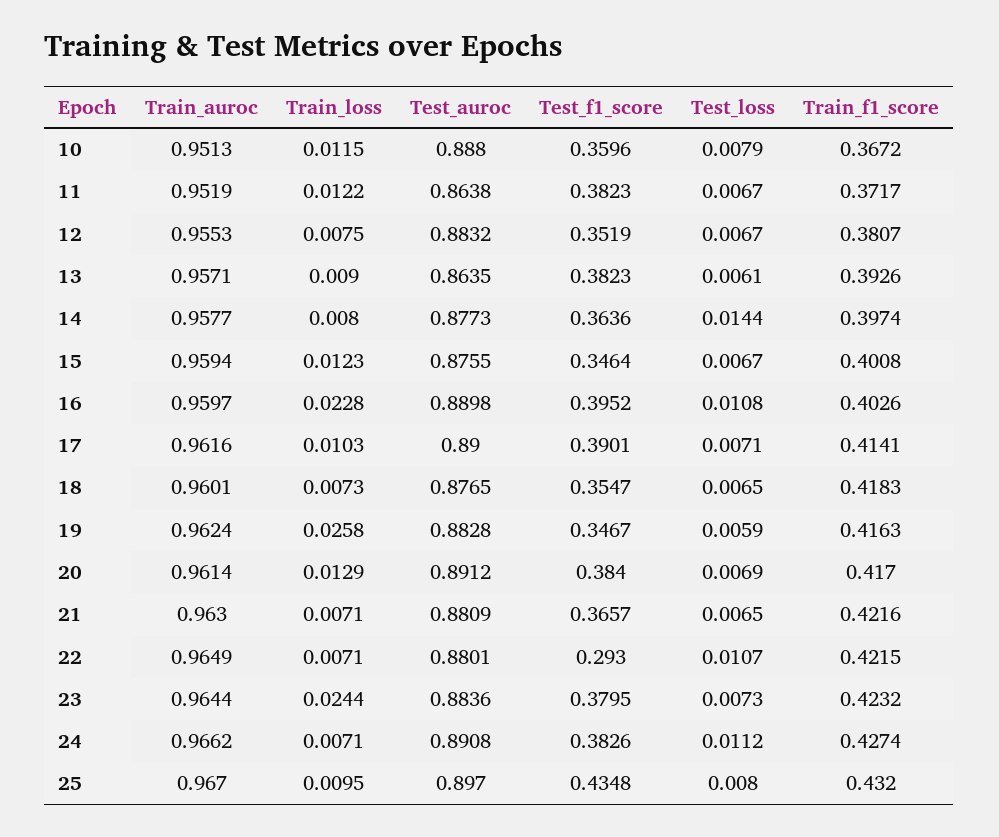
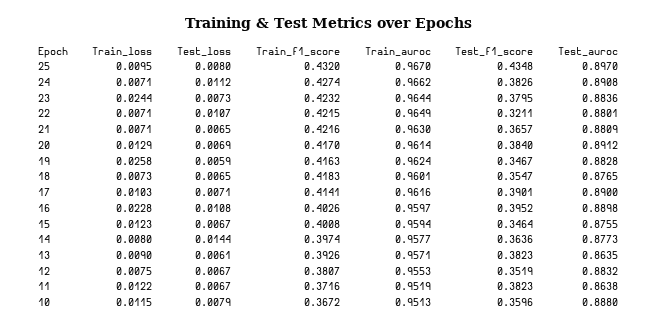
  {
    "Train_auroc": {
      "10": 0.9513,
      "11": 0.9519,
      "12": 0.9553,
      "13": 0.9571,
      "14": 0.9577,
      "15": 0.9594,
      "16": 0.9597,
      "17": 0.9616,
      "18": 0.9601,
      "19": 0.9624,
      "20": 0.9614,
      "21": 0.963,
      "22": 0.9649,
      "23": 0.9644,
      "24": 0.9662,
      "25": 0.967
    },
    "Train_loss": {
      "10": 0.0115,
      "11": 0.0122,
      "12": 0.0075,
      "13": 0.009,
      "14": 0.008,
      "15": 0.0123,
      "16": 0.0228,
      "17": 0.0103,
      "18": 0.0073,
      "19": 0.0258,
      "20": 0.0129,
      "21": 0.0071,
      "22": 0.0071,
      "23": 0.0244,
      "24": 0.0071,
      "25": 0.0095
    },
    "Test_auroc": {
      "10": 0.888,
      "11": 0.8638,
      "12": 0.8832,
      "13": 0.8635,
      "14": 0.8773,
      "15": 0.8755,
      "16": 0.8898,
      "17": 0.89,
      "18": 0.8765,
      "19": 0.8828,
      "20": 0.8912,
      "21": 0.8809,
      "22": 0.8801,
      "23": 0.8836,
      "24": 0.8908,
      "25": 0.897
    },
    "Test_f1_score": {
      "10": 0.3596,
      "11": 0.3823,
      "12": 0.3519,
      "13": 0.3823,
      "14": 0.3636,
      "15": 0.3464,
      "16": 0.3952,
      "17": 0.3901,
      "18": 0.3547,
      "19": 0.3467,
      "20": 0.384,
      "21": 0.3657,
-     "22": 0.293,
+     "22": 0.3211,
      "23": 0.3795,
      "24": 0.3826,
      "25": 0.4348
    },
    "Test_loss": {
      "10": 0.0079,
      "11": 0.0067,
      "12": 0.0067,
      "13": 0.0061,
      "14": 0.0144,
      "15": 0.0067,
      "16": 0.0108,
      "17": 0.0071,
      "18": 0.0065,
      "19": 0.0059,
      "20": 0.0069,
      "21": 0.0065,
      "22": 0.0107,
      "23": 0.0073,
      "24": 0.0112,
      "25": 0.008
    },
    "Train_f1_score": {
      "10": 0.3672,
-     "11": 0.3717,
+     "11": 0.3716,
      "12": 0.3807,
      "13": 0.3926,
      "14": 0.3974,
      "15": 0.4008,
      "16": 0.4026,
      "17": 0.4141,
      "18": 0.4183,
      "19": 0.4163,
      "20": 0.417,
      "21": 0.4216,
      "22": 0.4215,
      "23": 0.4232,
      "24": 0.4274,
      "25": 0.432
    }
  }

